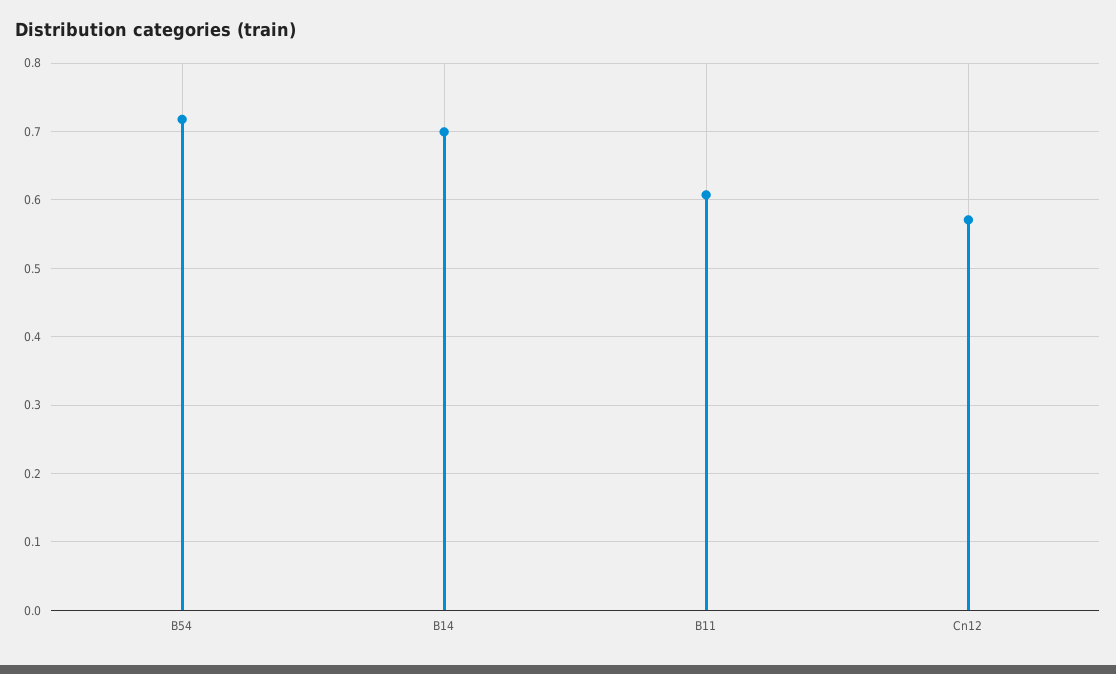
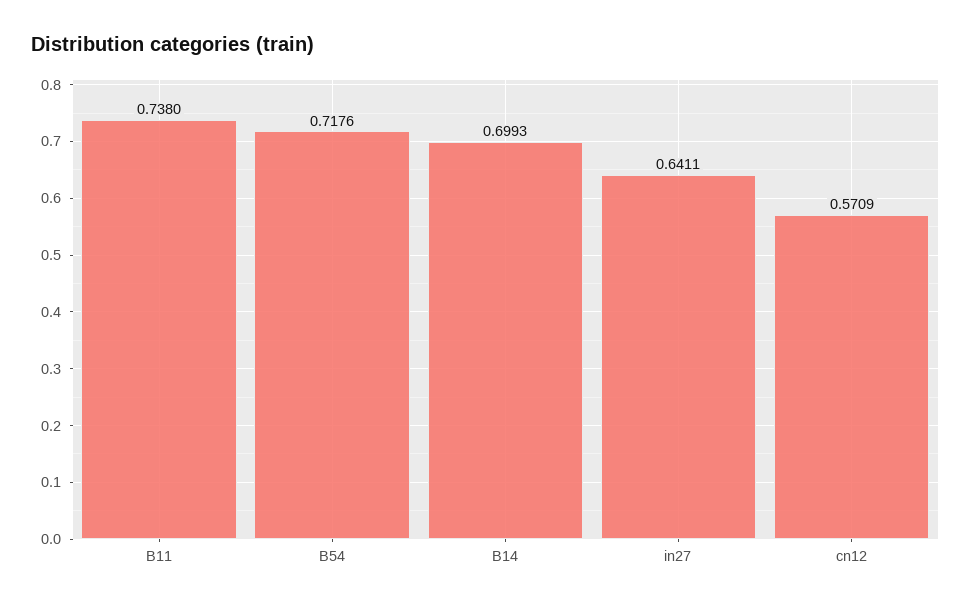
  {
    "B54": 0.7176,
    "B14": 0.6993,
-   "B11": 0.61,
+   "B11": 0.738,
-   "Cn12": 0.5709
+   "Cn12": 0.5709,
+   "in27": 0.6411
  }

